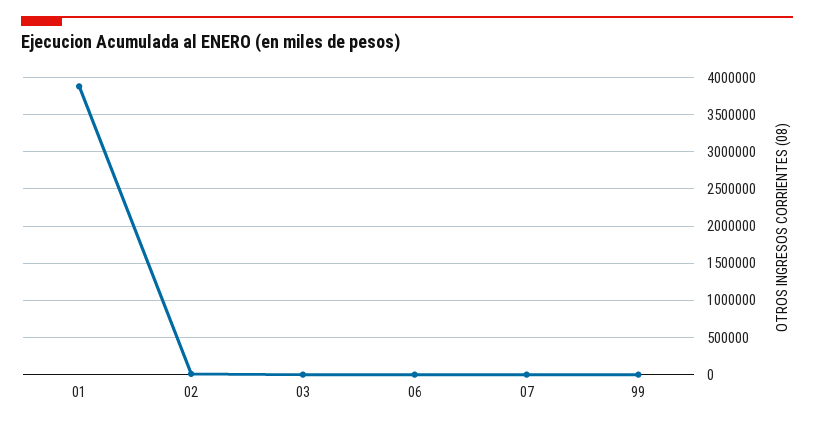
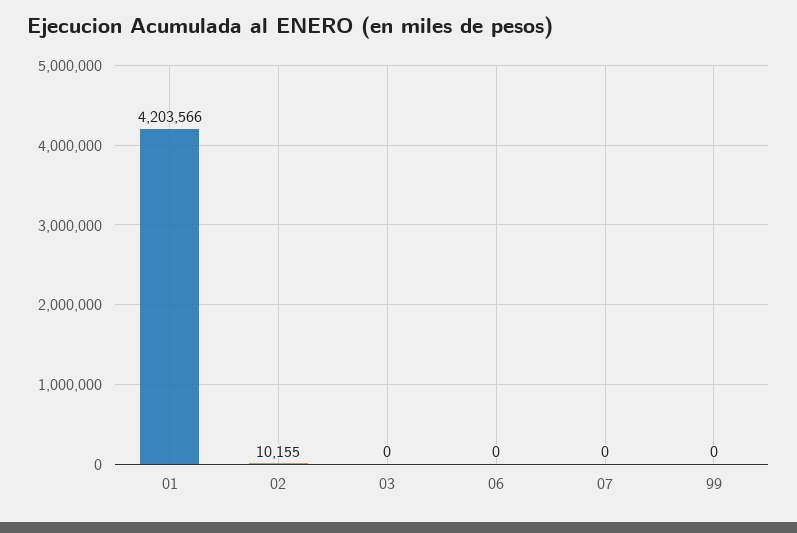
  {
-   "01": 3900000,
+   "01": 4203566,
    "02": 10155,
    "03": 0,
    "06": 0,
    "07": 0,
    "99": 0
  }

